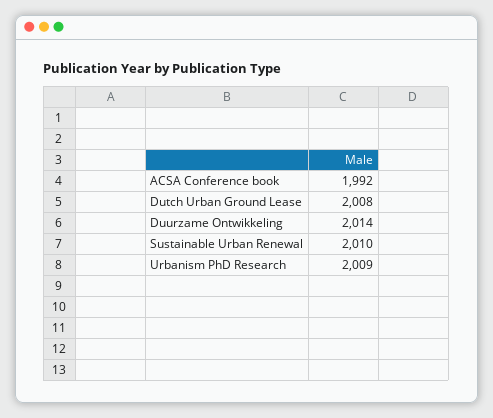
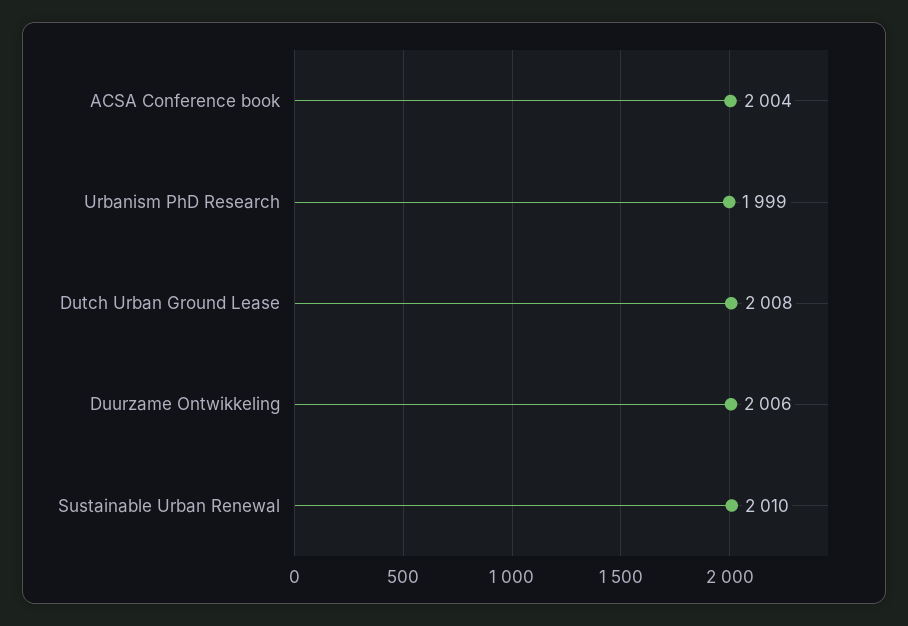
  {
-   "ACSA Conference book": 1992,
+   "ACSA Conference book": 2004,
    "Dutch Urban Ground Lease": 2008,
-   "Duurzame Ontwikkeling": 2014,
+   "Duurzame Ontwikkeling": 2006,
    "Sustainable Urban Renewal": 2010,
-   "Urbanism PhD Research": 2009
+   "Urbanism PhD Research": 1999
  }

